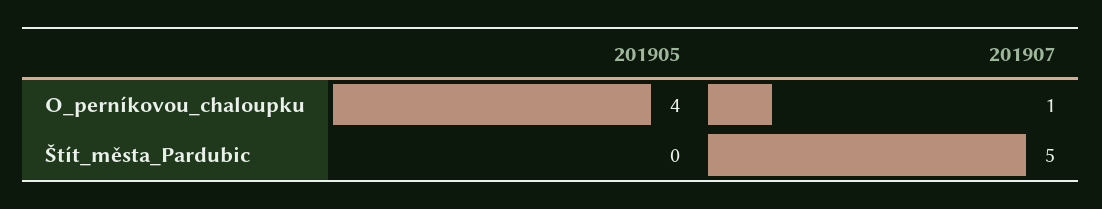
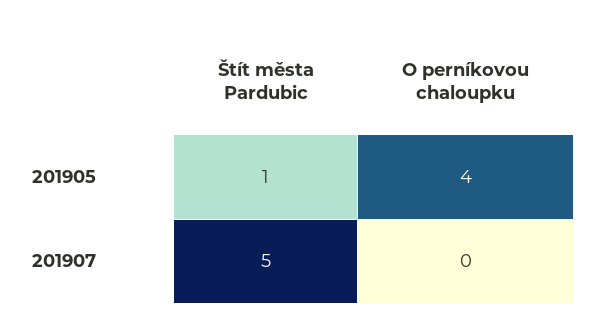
  {
    "201905": {
      "O_perníkovou_chaloupku": 4,
-     "Štít_města_Pardubic": 0
+     "Štít_města_Pardubic": 1
    },
    "201907": {
-     "O_perníkovou_chaloupku": 1,
+     "O_perníkovou_chaloupku": 0,
      "Štít_města_Pardubic": 5
    }
  }

